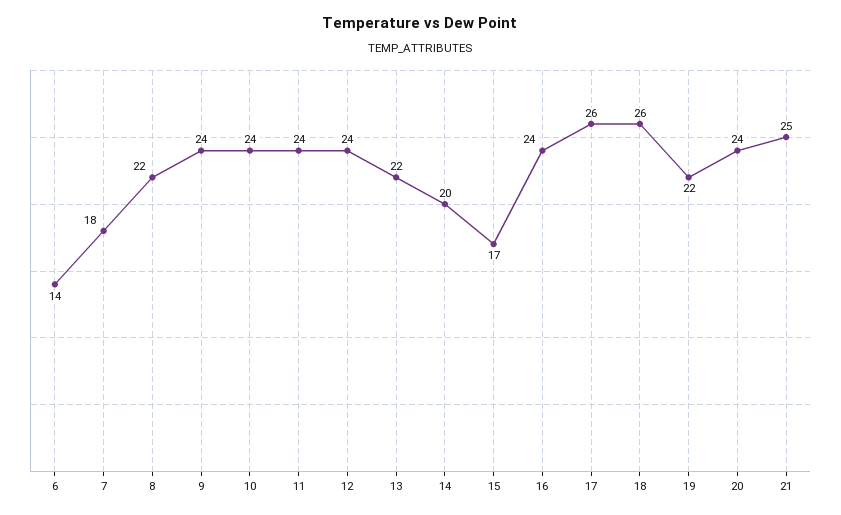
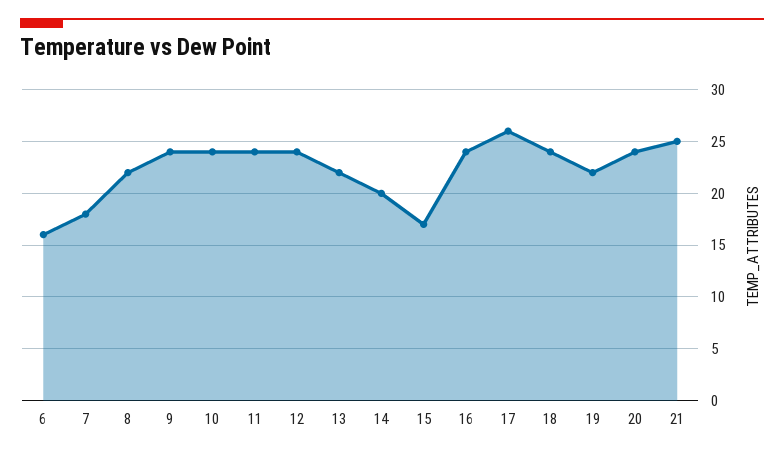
  {
-   "6": 14,
+   "6": 16,
    "7": 18,
    "8": 22,
    "9": 24,
    "10": 24,
    "11": 24,
    "12": 24,
    "13": 22,
    "14": 20,
    "15": 17,
    "16": 24,
    "17": 26,
-   "18": 26,
+   "18": 24,
    "19": 22,
    "20": 24,
    "21": 25
  }

